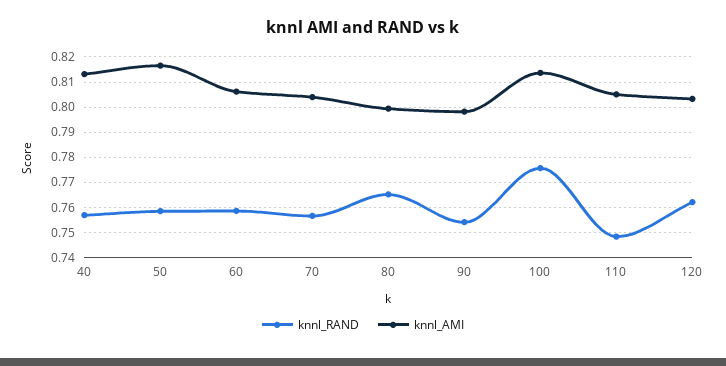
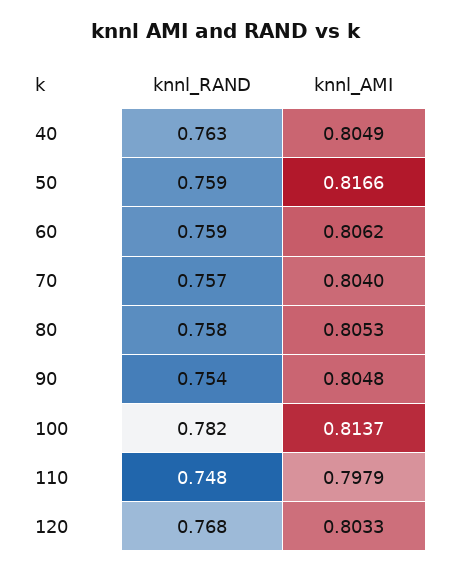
  {
    "knnl_RAND": {
-     "40": 0.7575,
+     "40": 0.763,
      "50": 0.759,
      "60": 0.759,
      "70": 0.757,
-     "80": 0.765,
+     "80": 0.758,
      "90": 0.754,
-     "100": 0.775,
+     "100": 0.782,
      "110": 0.748,
-     "120": 0.7625
+     "120": 0.768
    },
    "knnl_AMI": {
-     "40": 0.8125,
+     "40": 0.8049,
      "50": 0.8166,
      "60": 0.8062,
      "70": 0.804,
-     "80": 0.8,
+     "80": 0.8053,
-     "90": 0.7975,
+     "90": 0.8048,
      "100": 0.8137,
-     "110": 0.805,
+     "110": 0.7979,
      "120": 0.8033
    }
  }

